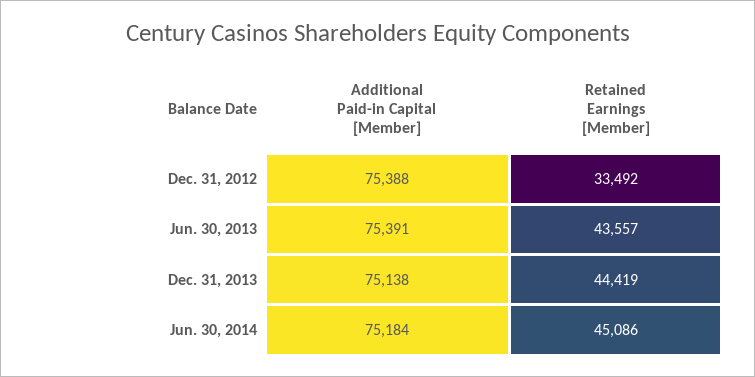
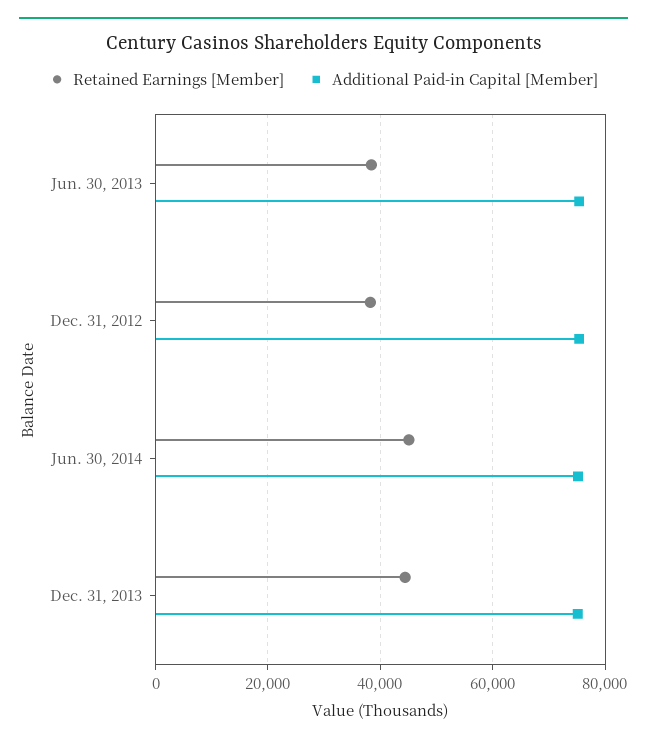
  {
    "Additional Paid-in Capital [Member]": {
      "Dec. 31, 2012": 75388,
      "Jun. 30, 2013": 75391,
      "Dec. 31, 2013": 75138,
      "Jun. 30, 2014": 75184
    },
    "Retained Earnings [Member]": {
-     "Dec. 31, 2012": 33492,
+     "Dec. 31, 2012": 38000,
-     "Jun. 30, 2013": 43557,
+     "Jun. 30, 2013": 38000,
      "Dec. 31, 2013": 44419,
      "Jun. 30, 2014": 45086
    }
  }

